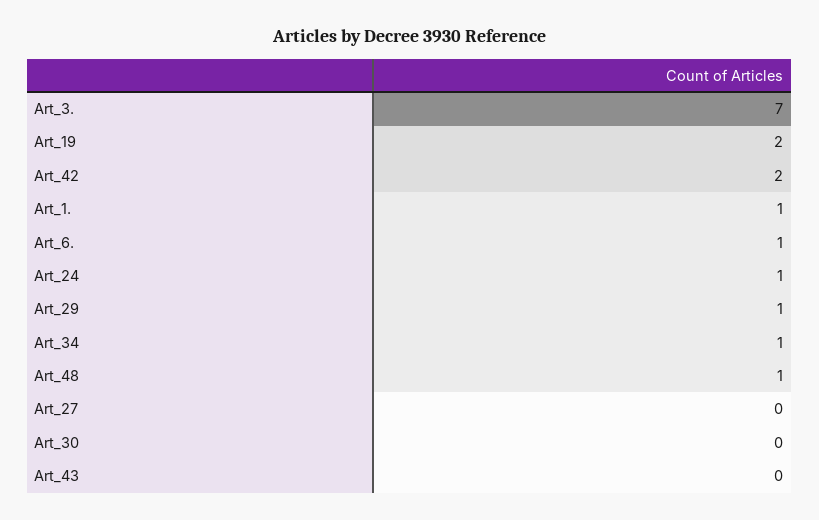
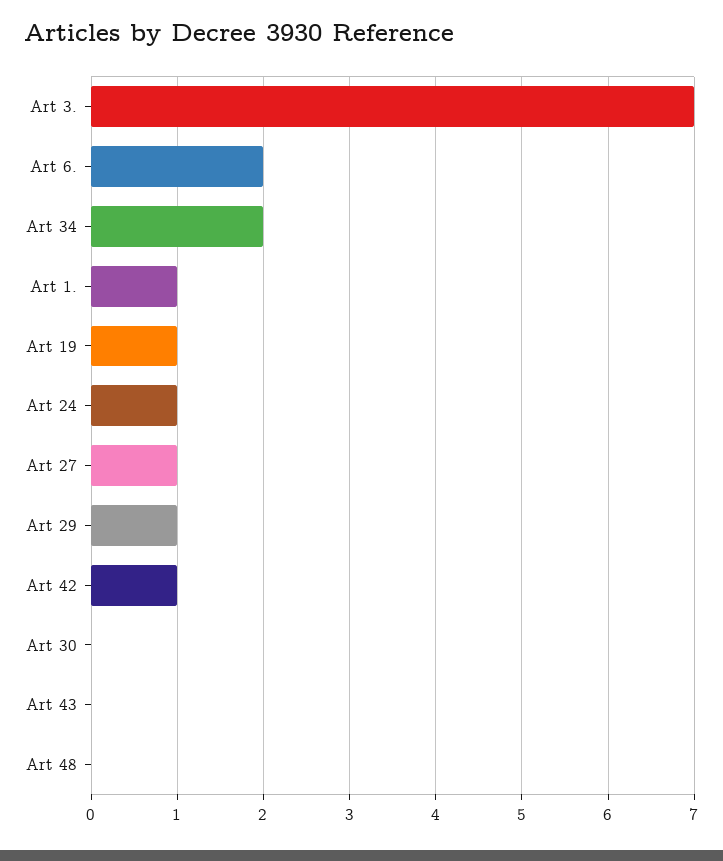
  {
    "Art_3.": 7,
-   "Art_19": 2,
+   "Art_19": 1,
-   "Art_42": 2,
+   "Art_42": 1,
    "Art_1.": 1,
-   "Art_6.": 1,
+   "Art_6.": 2,
    "Art_24": 1,
    "Art_29": 1,
-   "Art_34": 1,
+   "Art_34": 2,
-   "Art_48": 1,
+   "Art_48": 0,
-   "Art_27": 0,
+   "Art_27": 1,
    "Art_30": 0,
    "Art_43": 0
  }

